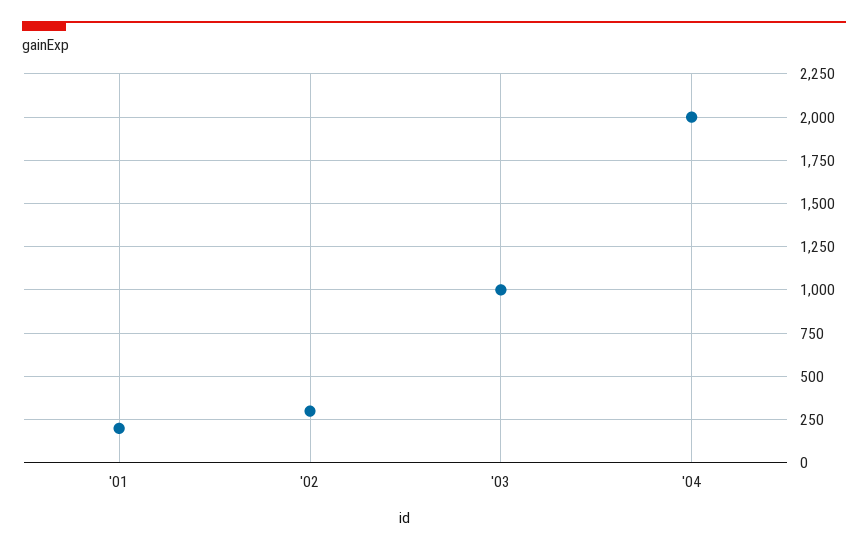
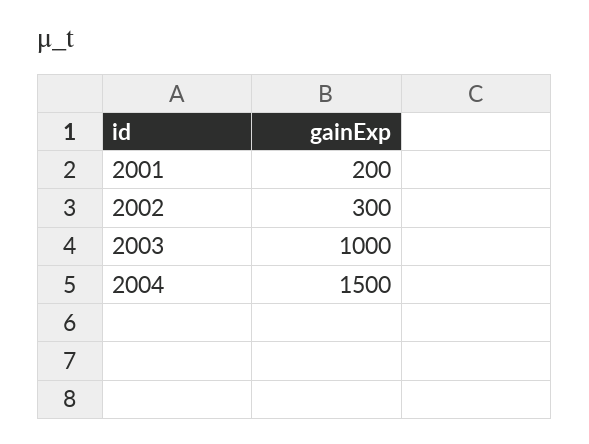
  {
    "'01": 200,
    "'02": 300,
    "'03": 1000,
-   "'04": 2000
+   "'04": 1500
  }

